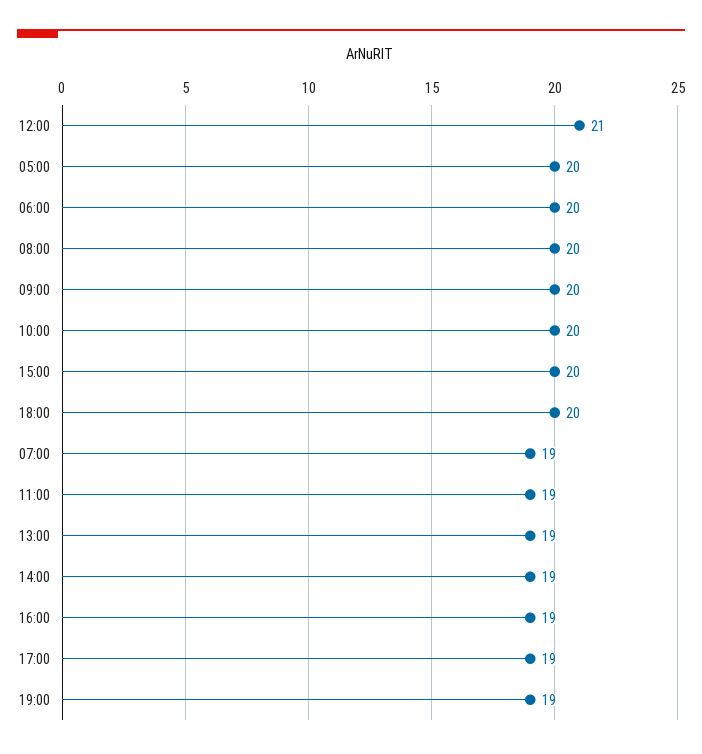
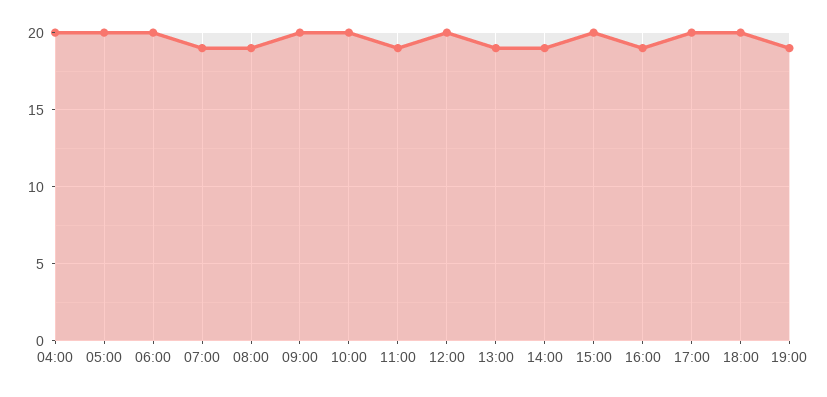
  {
-   "12:00": 21,
+   "12:00": 20,
    "05:00": 20,
    "06:00": 20,
-   "08:00": 20,
+   "08:00": 19,
    "09:00": 20,
    "10:00": 20,
    "15:00": 20,
    "18:00": 20,
    "07:00": 19,
    "11:00": 19,
    "13:00": 19,
    "14:00": 19,
    "16:00": 19,
-   "17:00": 19,
+   "17:00": 20,
-   "19:00": 19
+   "19:00": 19,
+   "04:00": 20
  }

